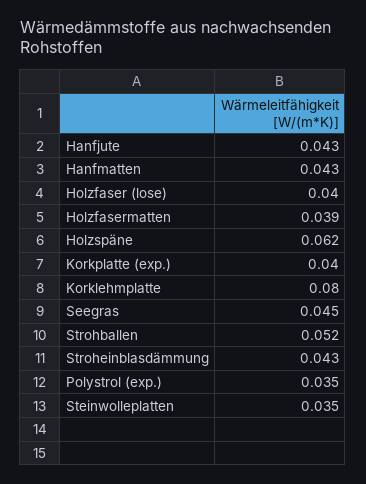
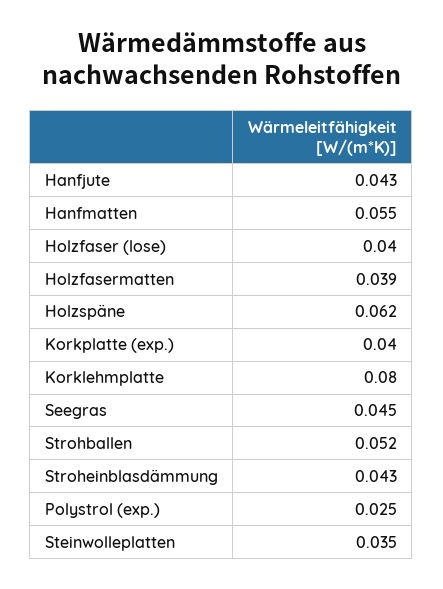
  {
    "Hanfjute": 0.043,
-   "Hanfmatten": 0.043,
+   "Hanfmatten": 0.055,
    "Holzfaser (lose)": 0.04,
    "Holzfasermatten": 0.039,
    "Holzspäne": 0.062,
    "Korkplatte (exp.)": 0.04,
    "Korklehmplatte": 0.08,
    "Seegras": 0.045,
    "Strohballen": 0.052,
    "Stroheinblasdämmung": 0.043,
-   "Polystrol (exp.)": 0.035,
+   "Polystrol (exp.)": 0.025,
    "Steinwolleplatten": 0.035
  }

